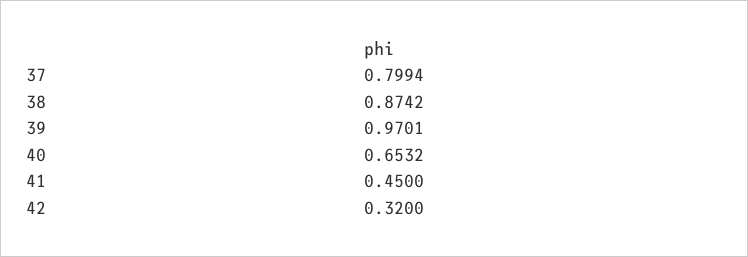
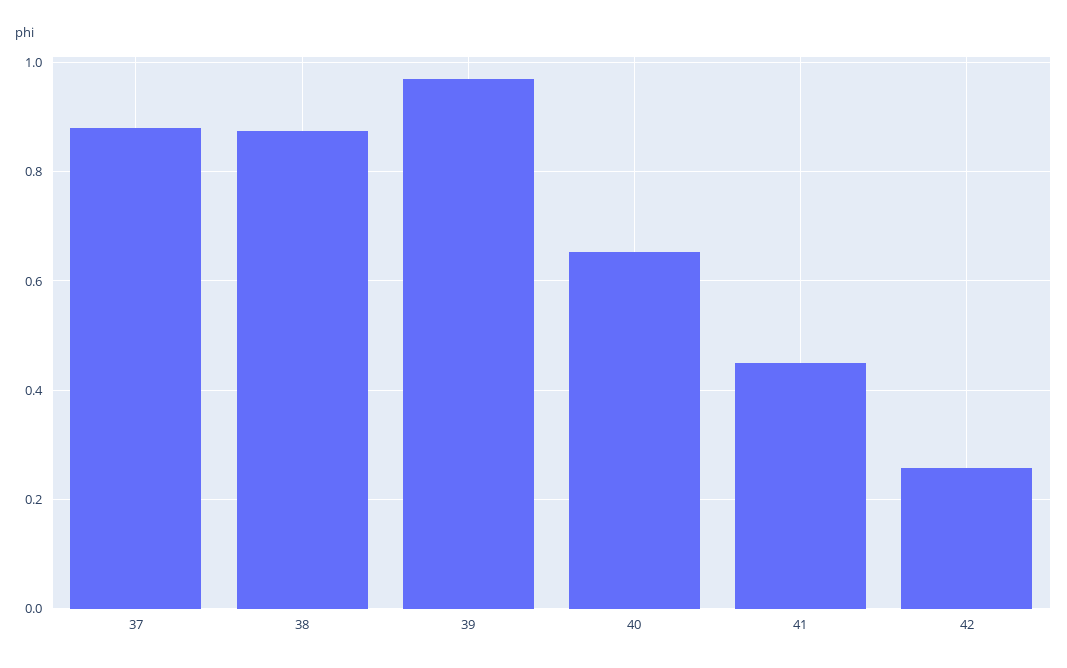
  {
-   "37": 0.7994,
+   "37": 0.88,
    "38": 0.8742,
    "39": 0.9701,
    "40": 0.6532,
    "41": 0.45,
-   "42": 0.32
+   "42": 0.26
  }

